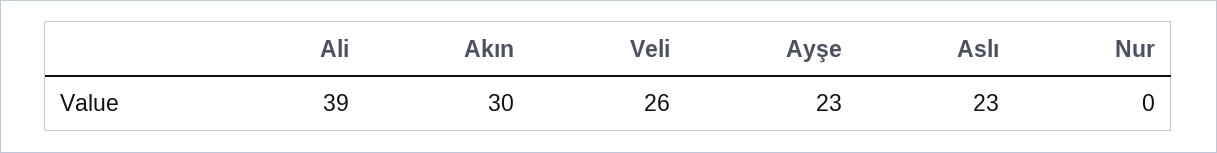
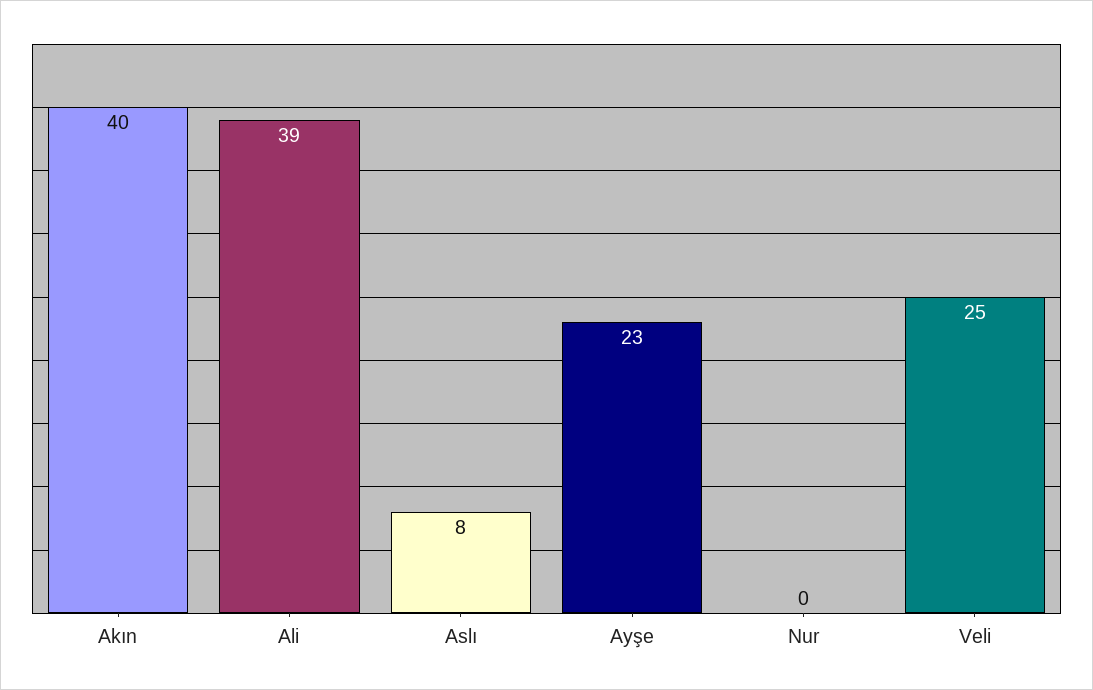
  {
    "Ali": 39,
-   "Akın": 30,
+   "Akın": 40,
-   "Veli": 26,
+   "Veli": 25,
    "Ayşe": 23,
-   "Aslı": 23,
+   "Aslı": 8,
    "Nur": 0
  }

